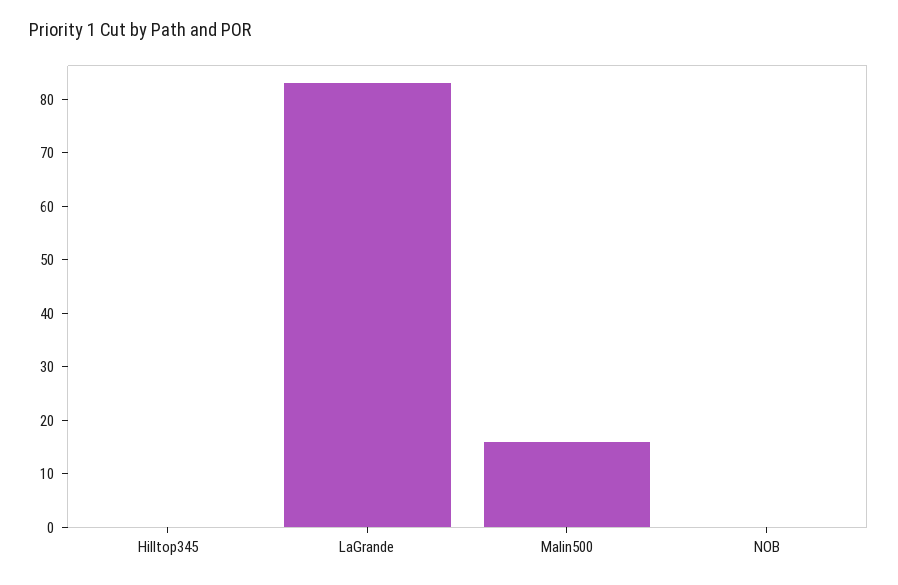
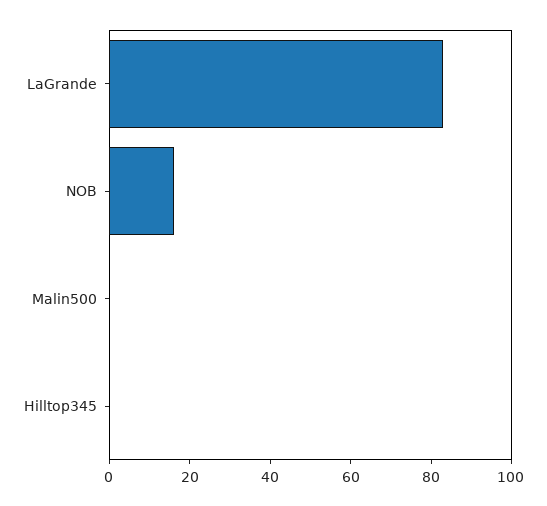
  {
    "Hilltop345": 0,
    "LaGrande": 85,
-   "Malin500": 15,
+   "Malin500": 0,
-   "NOB": 0
+   "NOB": 15
  }

